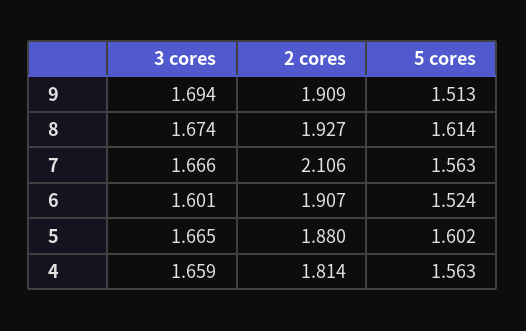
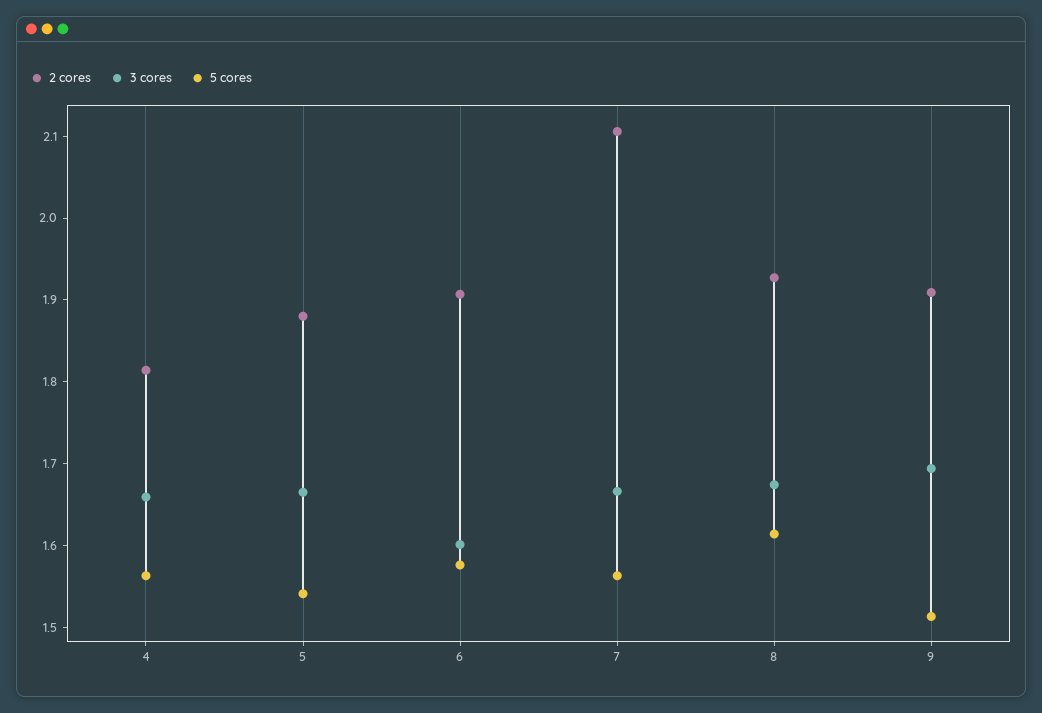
  {
    "3 cores": {
      "9": 1.694,
      "8": 1.674,
      "7": 1.666,
      "6": 1.601,
      "5": 1.665,
      "4": 1.659
    },
    "2 cores": {
      "9": 1.909,
      "8": 1.927,
      "7": 2.106,
      "6": 1.907,
      "5": 1.88,
      "4": 1.814
    },
    "5 cores": {
      "9": 1.513,
      "8": 1.614,
      "7": 1.563,
-     "6": 1.524,
+     "6": 1.58,
-     "5": 1.602,
+     "5": 1.54,
      "4": 1.563
    }
  }

